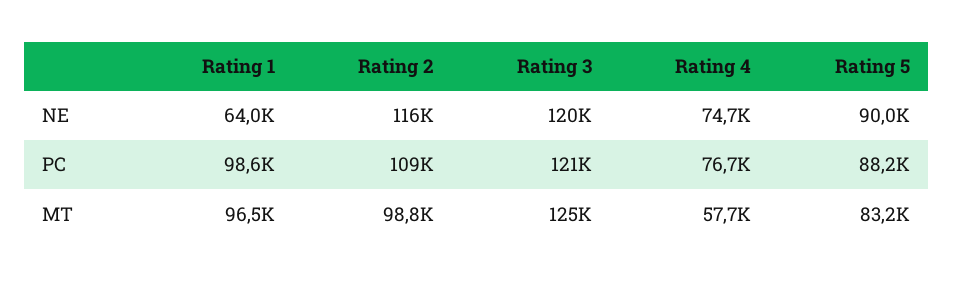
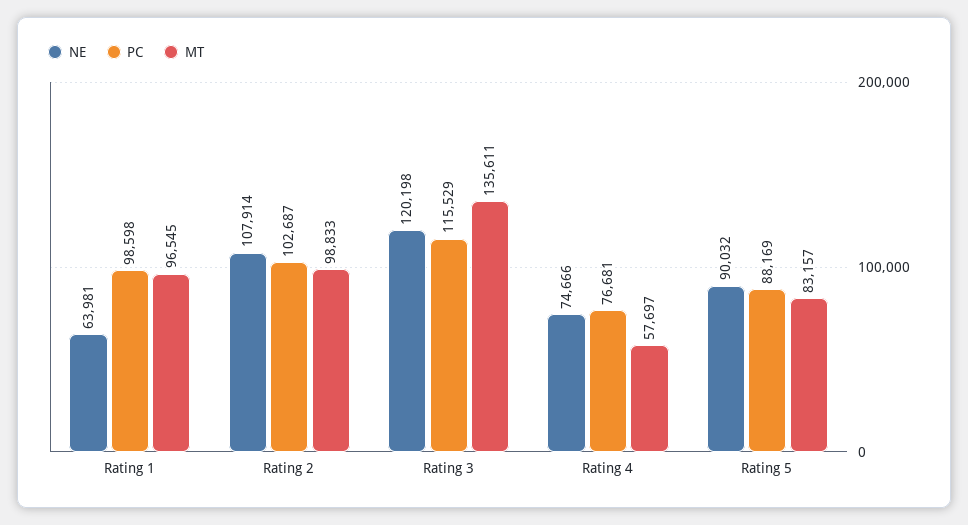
  {
    "NE": {
      "Rating 1": 63981,
-     "Rating 2": 116000,
+     "Rating 2": 107914,
      "Rating 3": 120198,
      "Rating 4": 74666,
      "Rating 5": 90032
    },
    "PC": {
      "Rating 1": 98598,
-     "Rating 2": 109000,
+     "Rating 2": 102687,
-     "Rating 3": 121000,
+     "Rating 3": 115529,
      "Rating 4": 76681,
      "Rating 5": 88169
    },
    "MT": {
      "Rating 1": 96545,
      "Rating 2": 98833,
-     "Rating 3": 125000,
+     "Rating 3": 135611,
      "Rating 4": 57697,
      "Rating 5": 83157
    }
  }

